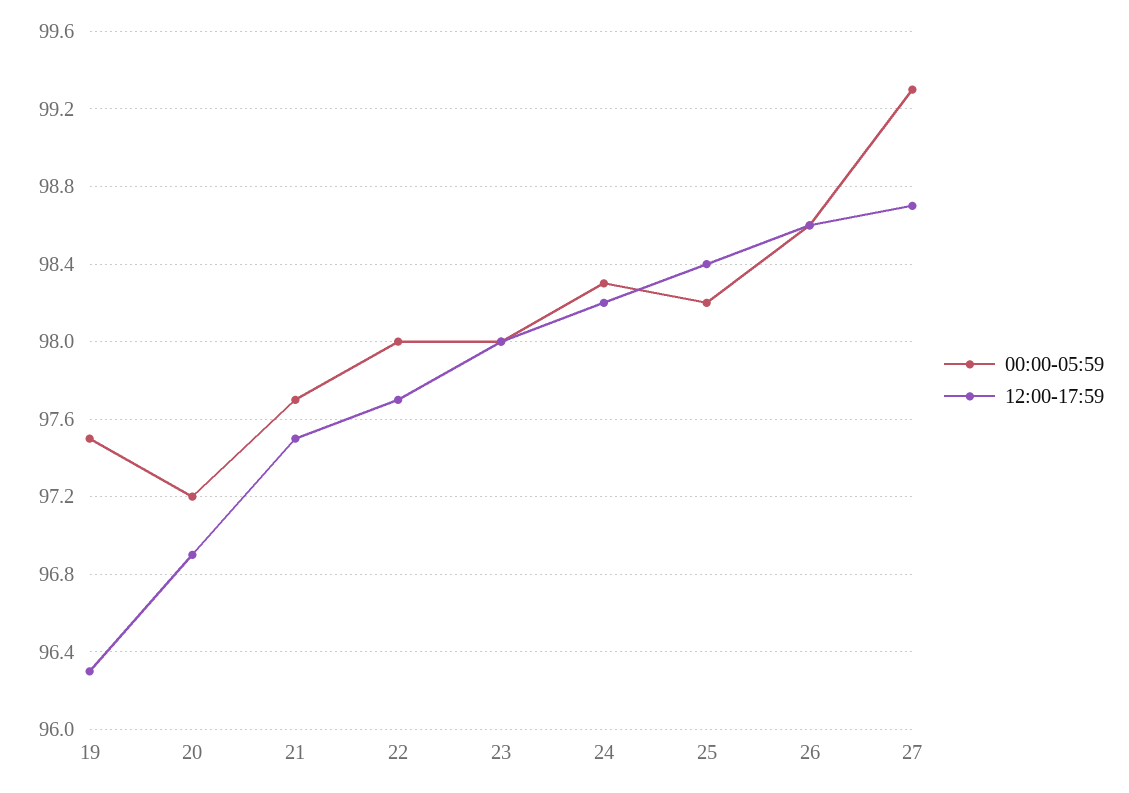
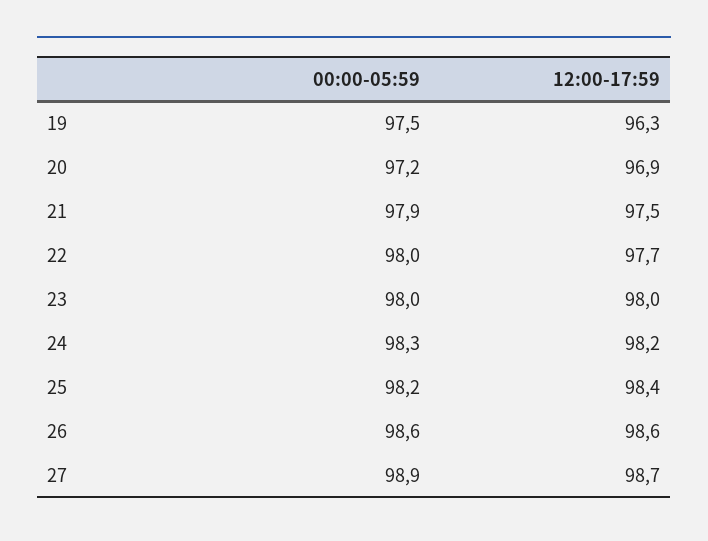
  {
    "00:00-05:59": {
      "19": 97.5,
      "20": 97.2,
-     "21": 97.7,
+     "21": 97.9,
      "22": 98,
      "23": 98,
      "24": 98.3,
      "25": 98.2,
      "26": 98.6,
-     "27": 99.3
+     "27": 98.9
    },
    "12:00-17:59": {
      "19": 96.3,
      "20": 96.9,
      "21": 97.5,
      "22": 97.7,
      "23": 98,
      "24": 98.2,
      "25": 98.4,
      "26": 98.6,
      "27": 98.7
    }
  }

